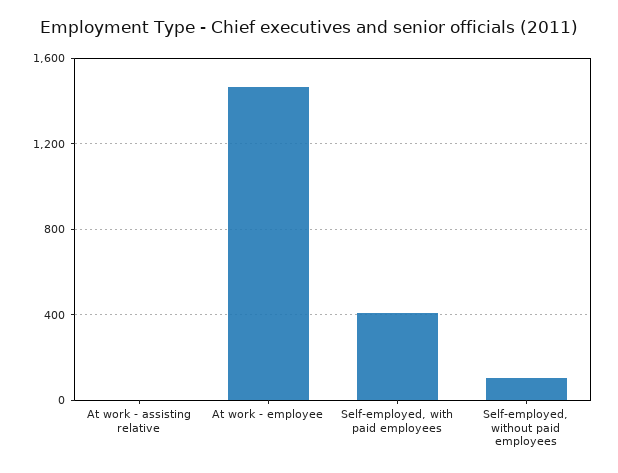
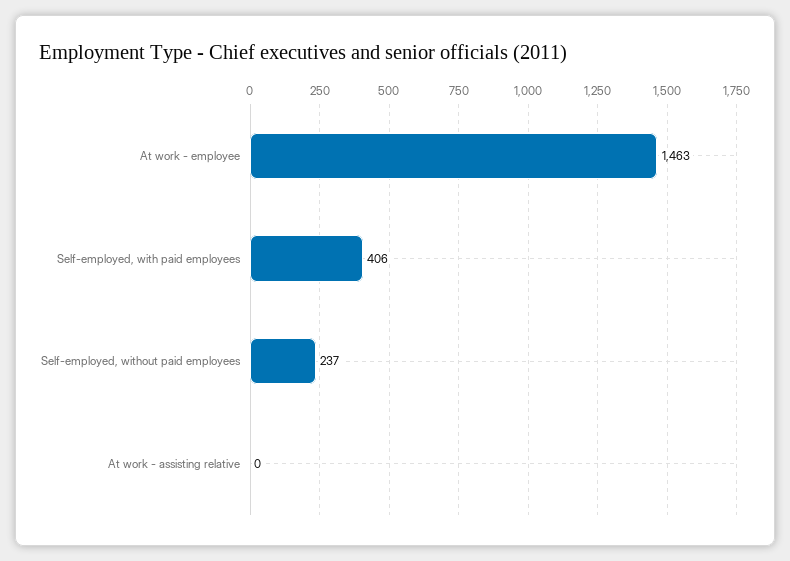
  {
    "At work - assisting relative": 0,
    "At work - employee": 1463,
    "Self-employed, with paid employees": 406,
-   "Self-employed, without paid employees": 100
+   "Self-employed, without paid employees": 237
  }

